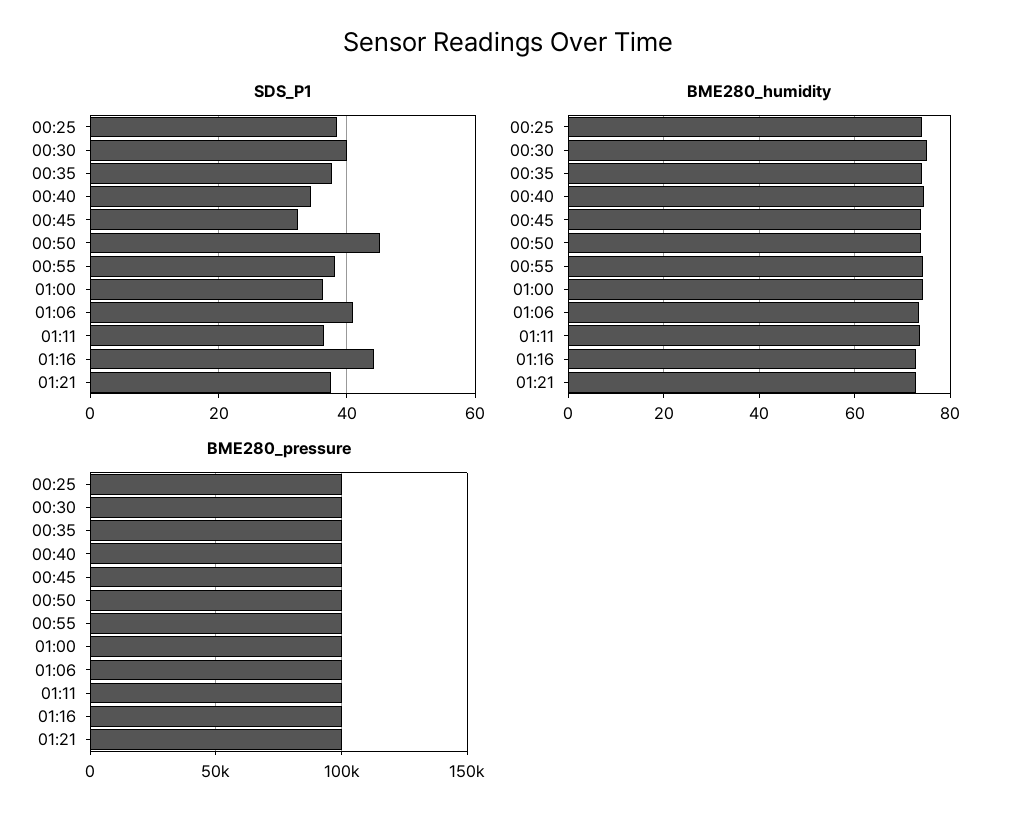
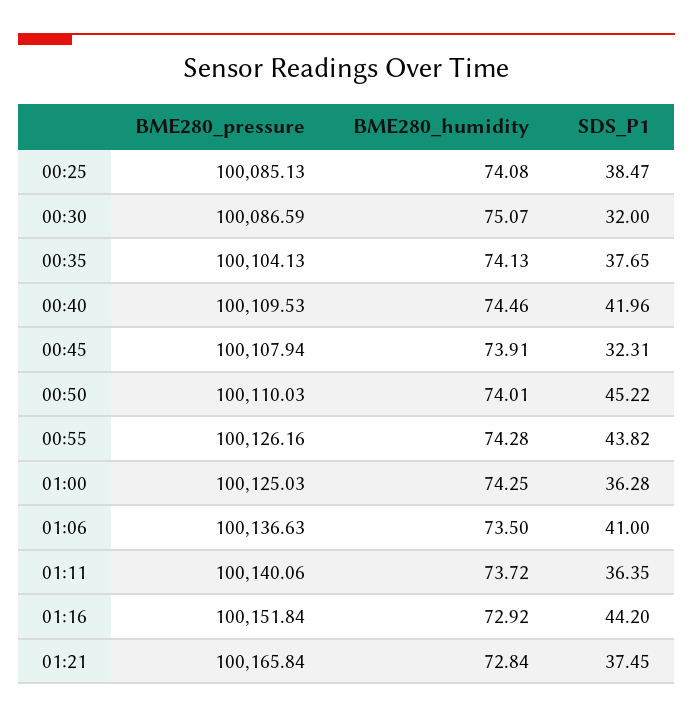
  {
    "SDS_P1": {
      "00:25": 38.47,
-     "00:30": 40,
+     "00:30": 32,
      "00:35": 37.65,
-     "00:40": 34,
+     "00:40": 41.96,
      "00:45": 32.31,
      "00:50": 45.22,
-     "00:55": 38,
+     "00:55": 43.82,
      "01:00": 36.28,
      "01:06": 41,
      "01:11": 36.35,
      "01:16": 44.2,
      "01:21": 37.45
    },
    "BME280_humidity": {
      "00:25": 74.08,
      "00:30": 75.07,
      "00:35": 74.13,
      "00:40": 74.46,
      "00:45": 73.91,
      "00:50": 74.01,
      "00:55": 74.28,
      "01:00": 74.25,
      "01:06": 73.5,
      "01:11": 73.72,
      "01:16": 72.92,
      "01:21": 72.84
    },
    "BME280_pressure": {
      "00:25": 100085.13,
      "00:30": 100086.59,
      "00:35": 100104.13,
      "00:40": 100109.53,
      "00:45": 100107.94,
      "00:50": 100110.03,
      "00:55": 100126.16,
      "01:00": 100125.03,
      "01:06": 100136.63,
      "01:11": 100140.06,
      "01:16": 100151.84,
      "01:21": 100165.84
    }
  }

